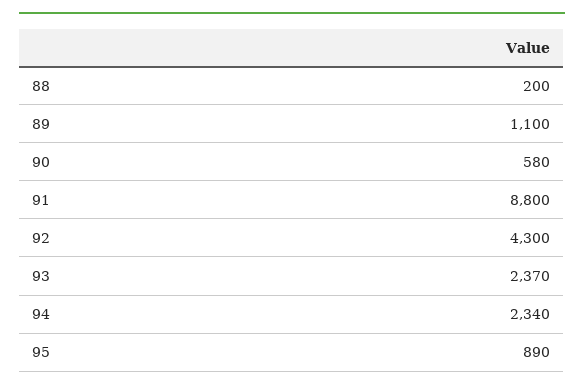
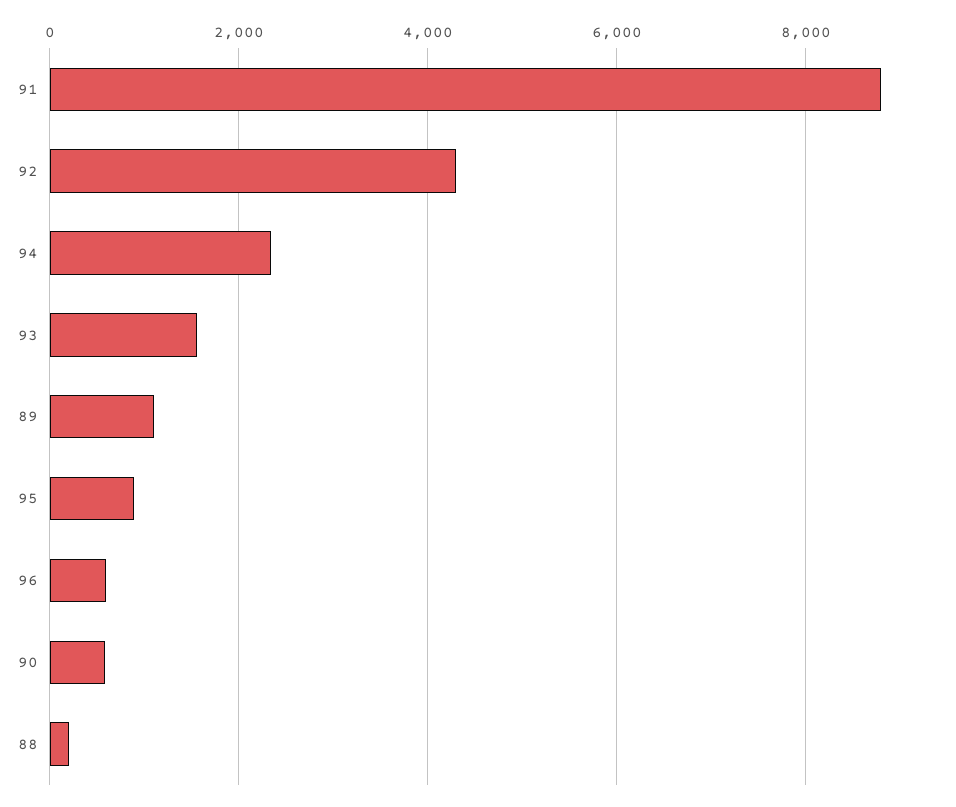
  {
    "88": 200,
    "89": 1100,
    "90": 580,
    "91": 8800,
    "92": 4300,
-   "93": 2370,
+   "93": 1600,
    "94": 2340,
-   "95": 890
+   "95": 890,
+   "96": 600
  }

